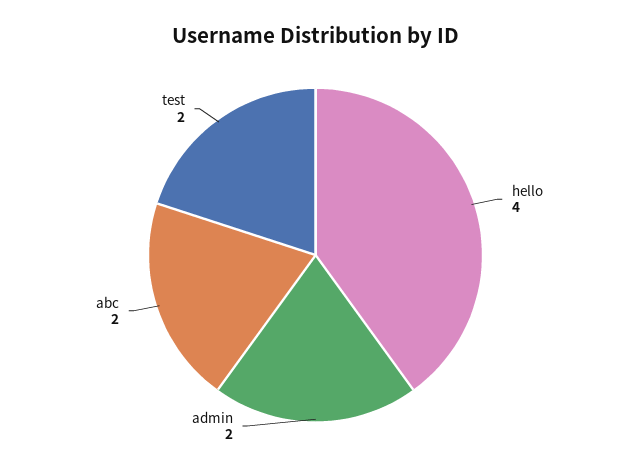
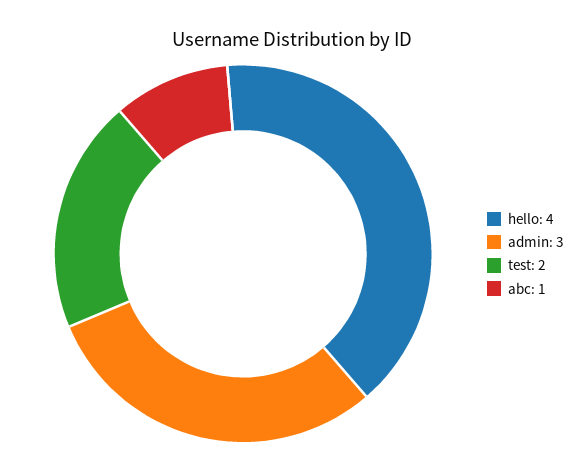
  {
    "hello": 4,
-   "admin": 2,
+   "admin": 3,
-   "abc": 2,
+   "abc": 1,
    "test": 2
  }

